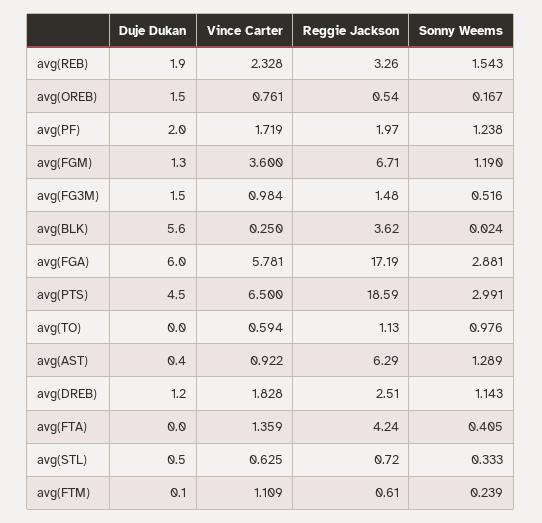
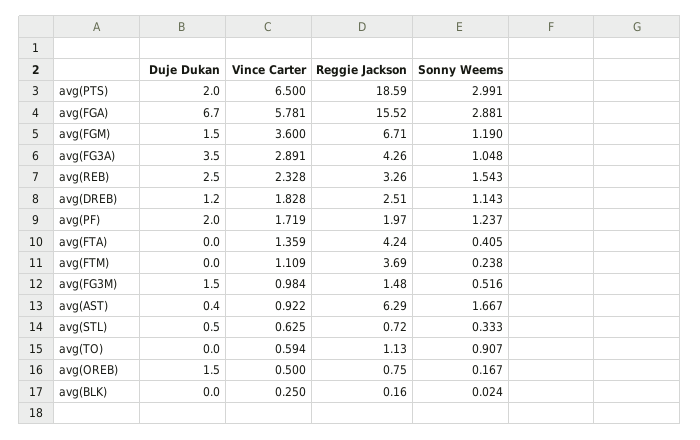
  {
    "Duje Dukan": {
-     "avg(REB)": 1.9,
+     "avg(REB)": 2.5,
      "avg(OREB)": 1.5,
      "avg(PF)": 2,
-     "avg(FGM)": 1.3,
+     "avg(FGM)": 1.5,
      "avg(FG3M)": 1.5,
-     "avg(BLK)": 5.6,
+     "avg(BLK)": 0,
-     "avg(FGA)": 6,
+     "avg(FGA)": 6.7,
-     "avg(PTS)": 4.5,
+     "avg(PTS)": 2,
      "avg(TO)": 0,
      "avg(AST)": 0.4,
      "avg(DREB)": 1.2,
      "avg(FTA)": 0,
      "avg(STL)": 0.5,
-     "avg(FTM)": 0.1
+     "avg(FTM)": 0,
+     "avg(FG3A)": 3.5
    },
    "Vince Carter": {
      "avg(REB)": 2.328,
-     "avg(OREB)": 0.761,
+     "avg(OREB)": 0.5,
      "avg(PF)": 1.719,
      "avg(FGM)": 3.6,
      "avg(FG3M)": 0.984,
      "avg(BLK)": 0.25,
      "avg(FGA)": 5.781,
      "avg(PTS)": 6.5,
      "avg(TO)": 0.594,
      "avg(AST)": 0.922,
      "avg(DREB)": 1.828,
      "avg(FTA)": 1.359,
      "avg(STL)": 0.625,
-     "avg(FTM)": 1.109
+     "avg(FTM)": 1.109,
+     "avg(FG3A)": 2.891
    },
    "Reggie Jackson": {
      "avg(REB)": 3.26,
-     "avg(OREB)": 0.54,
+     "avg(OREB)": 0.75,
      "avg(PF)": 1.97,
      "avg(FGM)": 6.71,
      "avg(FG3M)": 1.48,
-     "avg(BLK)": 3.62,
+     "avg(BLK)": 0.16,
-     "avg(FGA)": 17.19,
+     "avg(FGA)": 15.52,
      "avg(PTS)": 18.59,
      "avg(TO)": 1.13,
      "avg(AST)": 6.29,
      "avg(DREB)": 2.51,
      "avg(FTA)": 4.24,
      "avg(STL)": 0.72,
-     "avg(FTM)": 0.61
+     "avg(FTM)": 3.69,
+     "avg(FG3A)": 4.26
    },
    "Sonny Weems": {
      "avg(REB)": 1.543,
      "avg(OREB)": 0.167,
-     "avg(PF)": 1.238,
+     "avg(PF)": 1.237,
      "avg(FGM)": 1.19,
      "avg(FG3M)": 0.516,
      "avg(BLK)": 0.024,
      "avg(FGA)": 2.881,
      "avg(PTS)": 2.991,
-     "avg(TO)": 0.976,
+     "avg(TO)": 0.907,
-     "avg(AST)": 1.289,
+     "avg(AST)": 1.667,
      "avg(DREB)": 1.143,
      "avg(FTA)": 0.405,
      "avg(STL)": 0.333,
-     "avg(FTM)": 0.239
+     "avg(FTM)": 0.238,
+     "avg(FG3A)": 1.048
    }
  }

